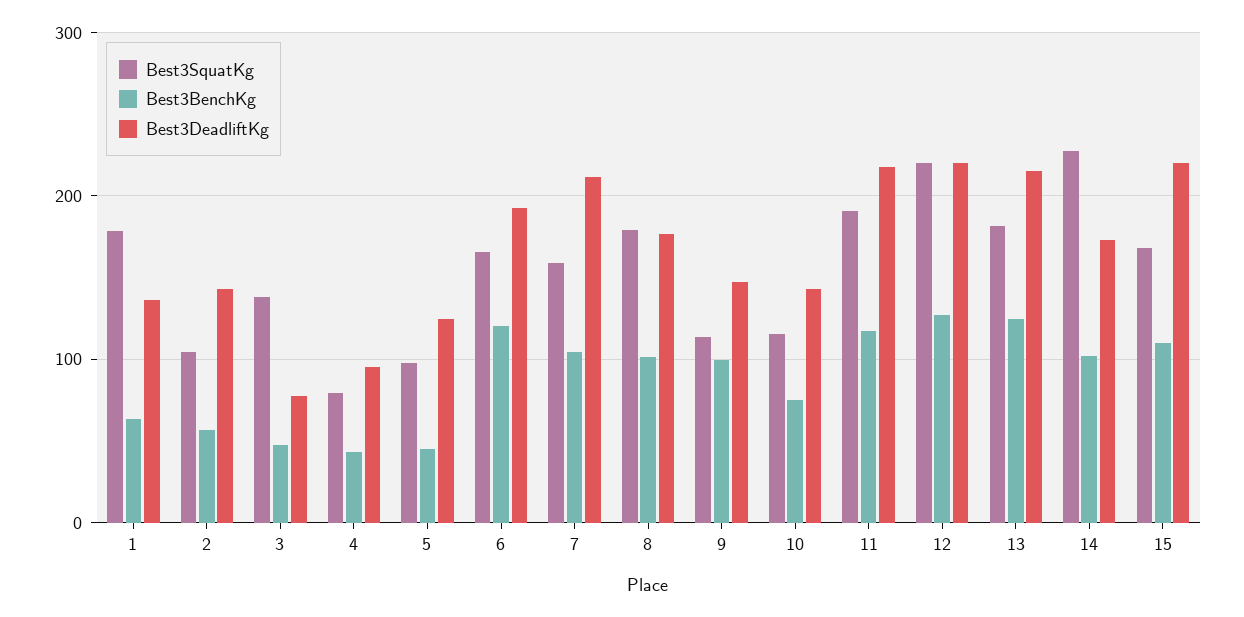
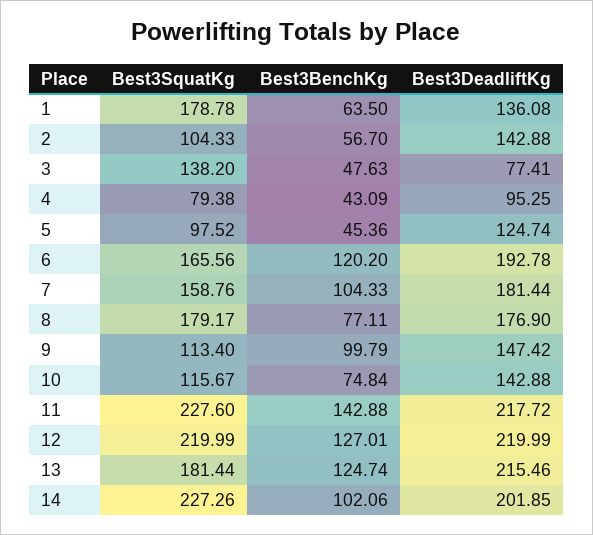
  {
    "Best3SquatKg": {
      "1": 178.78,
      "2": 104.33,
      "3": 138.2,
      "4": 79.38,
      "5": 97.52,
      "6": 165.56,
      "7": 158.76,
      "8": 179.17,
      "9": 113.4,
      "10": 115.67,
-     "11": 190,
+     "11": 227.6,
      "12": 219.99,
      "13": 181.44,
-     "14": 227.26,
+     "14": 227.26
-     "15": 170
    },
    "Best3BenchKg": {
      "1": 63.5,
      "2": 56.7,
      "3": 47.63,
      "4": 43.09,
      "5": 45.36,
      "6": 120.2,
      "7": 104.33,
-     "8": 100,
+     "8": 77.11,
      "9": 99.79,
      "10": 74.84,
-     "11": 120,
+     "11": 142.88,
      "12": 127.01,
      "13": 124.74,
-     "14": 102.06,
+     "14": 102.06
-     "15": 110
    },
    "Best3DeadliftKg": {
      "1": 136.08,
      "2": 142.88,
      "3": 77.41,
      "4": 95.25,
      "5": 124.74,
      "6": 192.78,
-     "7": 210,
+     "7": 181.44,
      "8": 176.9,
      "9": 147.42,
      "10": 142.88,
      "11": 217.72,
      "12": 219.99,
      "13": 215.46,
-     "14": 170,
+     "14": 201.85
-     "15": 220
    }
  }

